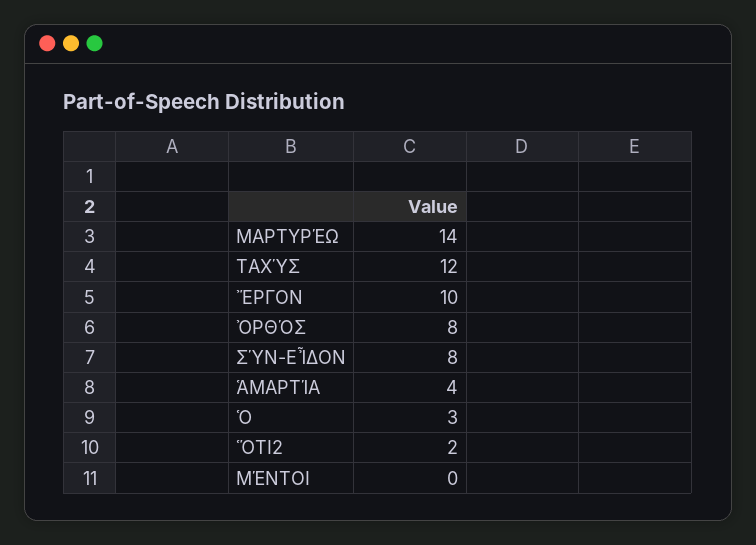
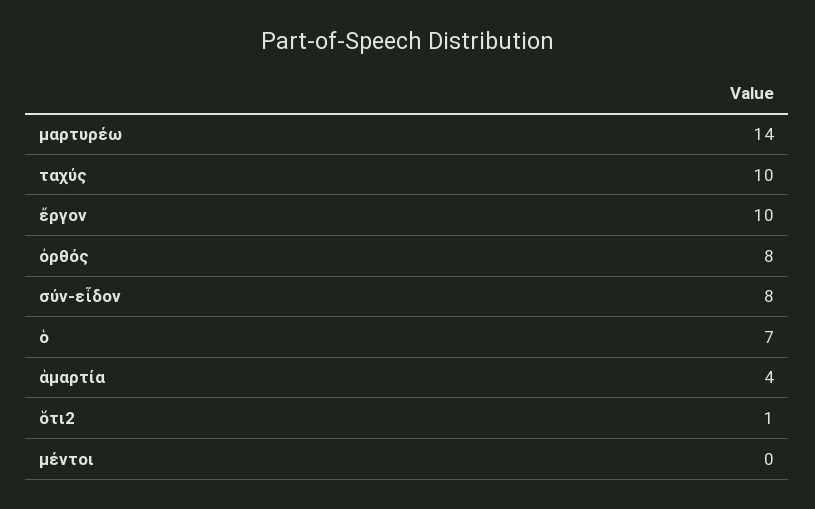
  {
    "ΜΑΡΤΥΡΈΩ": 14,
-   "ΤΑΧΎΣ": 12,
+   "ΤΑΧΎΣ": 10,
    "ἜΡΓΟΝ": 10,
    "ὈΡΘΌΣ": 8,
    "ΣΎΝ-ΕἾΔΟΝ": 8,
    "ἉΜΑΡΤΊΑ": 4,
-   "Ὁ": 3,
+   "Ὁ": 7,
-   "ὍΤΙ2": 2,
+   "ὍΤΙ2": 1,
    "ΜΈΝΤΟΙ": 0
  }

